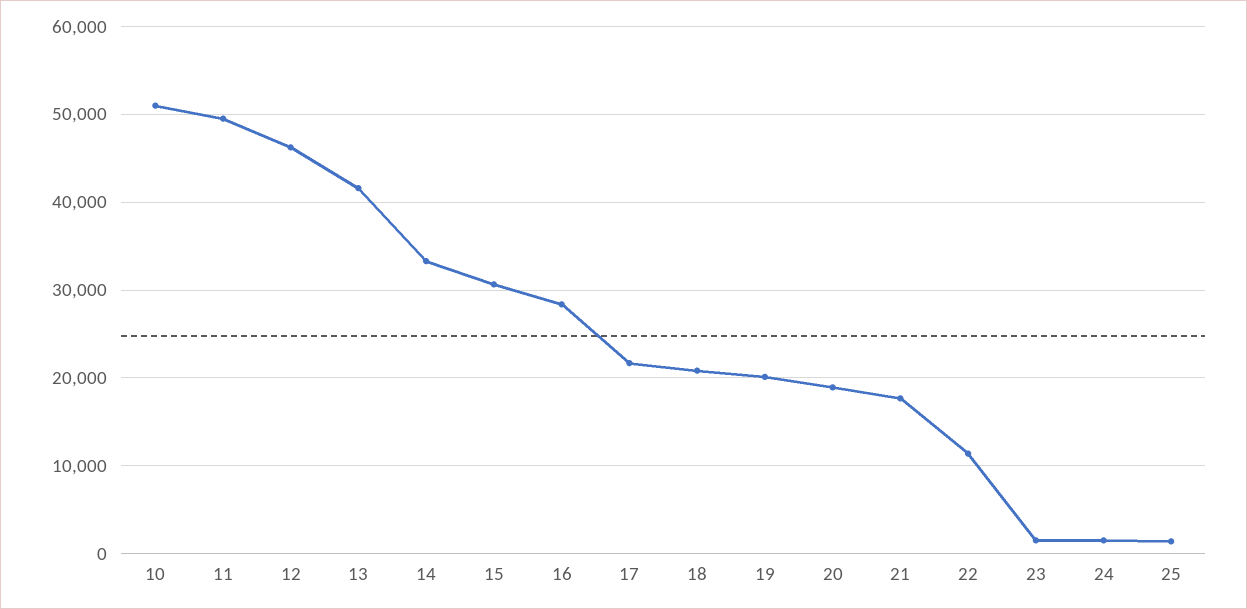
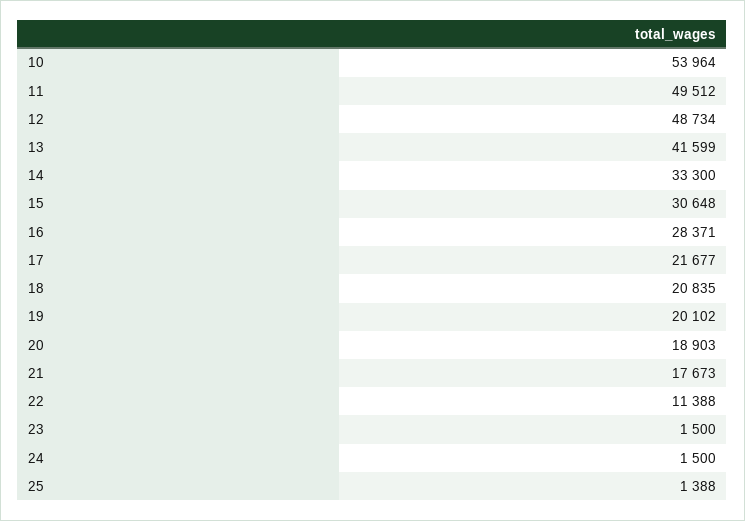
  {
-   "10": 51000,
+   "10": 53964,
    "11": 49512,
-   "12": 46000,
+   "12": 48734,
    "13": 41599,
    "14": 33300,
    "15": 30648,
    "16": 28371,
    "17": 21677,
    "18": 20835,
    "19": 20102,
    "20": 18903,
    "21": 17673,
    "22": 11388,
    "23": 1500,
    "24": 1500,
    "25": 1388
  }

